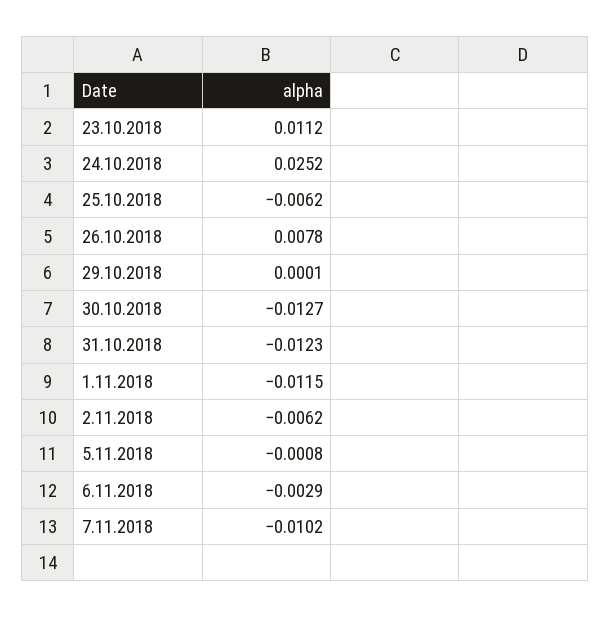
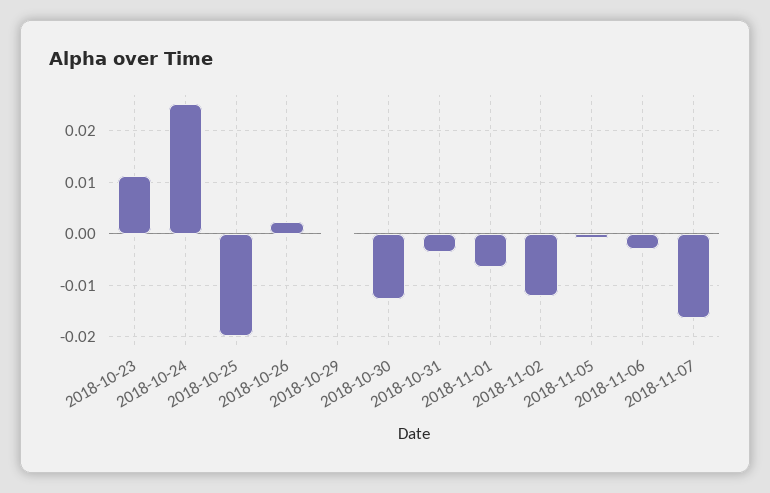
  {
    "23.10.2018": 0.0112,
    "24.10.2018": 0.0252,
-   "25.10.2018": -0.0062,
+   "25.10.2018": -0.02,
-   "26.10.2018": 0.0078,
+   "26.10.2018": 0.002,
    "29.10.2018": 0.0001,
    "30.10.2018": -0.0127,
-   "31.10.2018": -0.0123,
+   "31.10.2018": -0.004,
-   "1.11.2018": -0.0115,
+   "1.11.2018": -0.006,
-   "2.11.2018": -0.0062,
+   "2.11.2018": -0.012,
    "5.11.2018": -0.0008,
    "6.11.2018": -0.0029,
-   "7.11.2018": -0.0102
+   "7.11.2018": -0.016
  }

